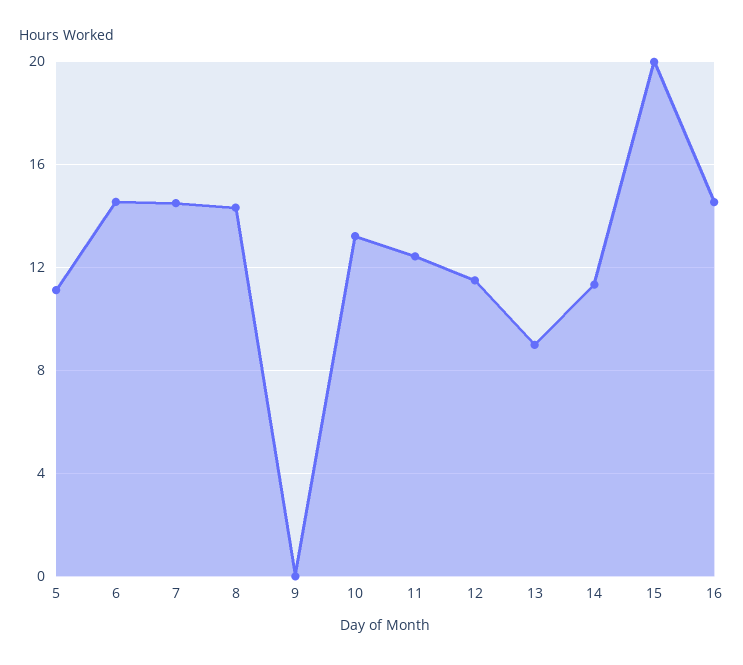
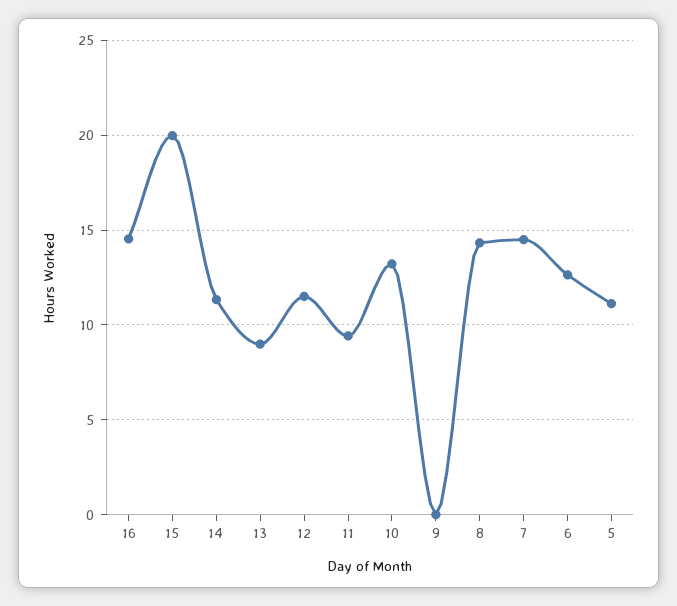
  {
    "5": 11,
-   "6": 14.5,
+   "6": 12.5,
    "7": 14.5,
    "8": 14.5,
    "9": 0,
    "10": 13,
-   "11": 12.5,
+   "11": 9.5,
    "12": 11.5,
    "13": 9,
    "14": 11.5,
    "15": 20,
    "16": 14.5
  }

